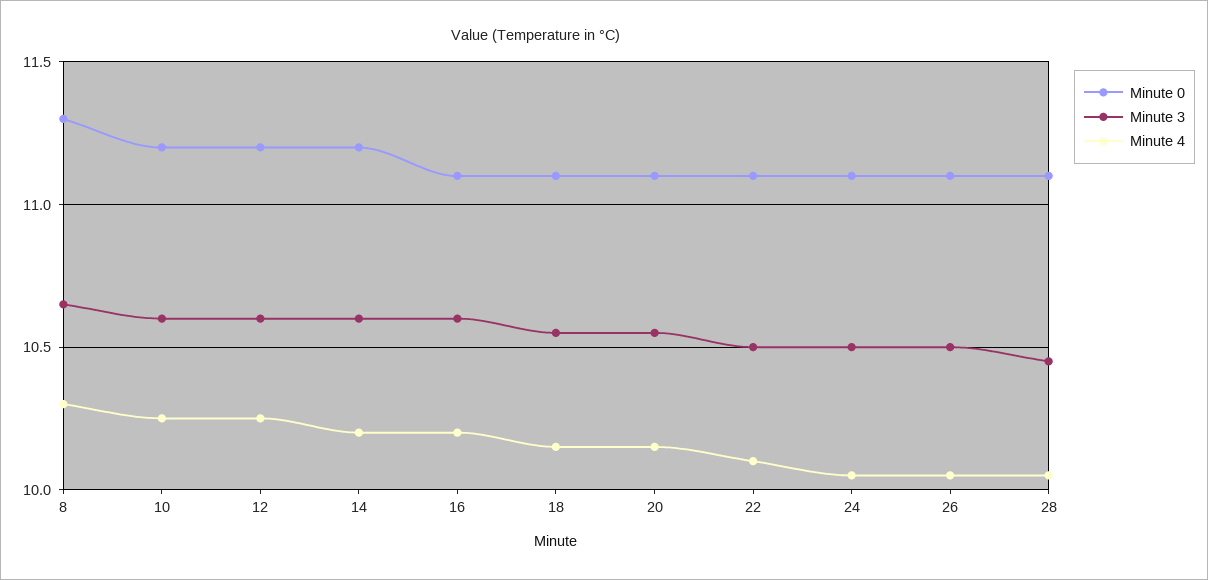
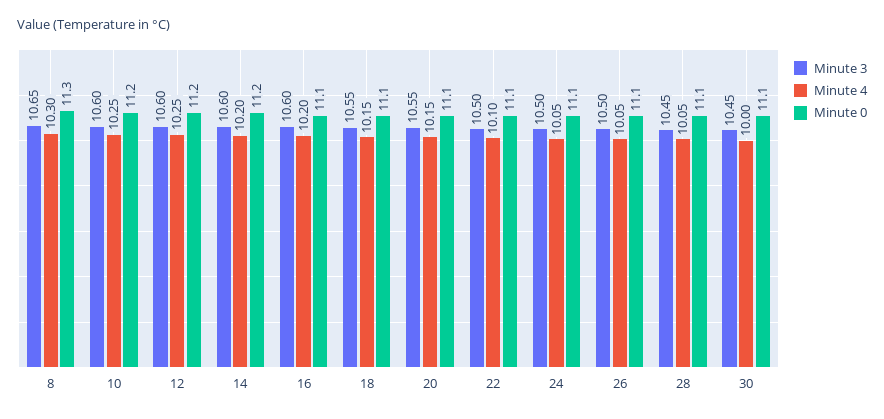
  {
    "Minute 0": {
      "8": 11.3,
      "10": 11.2,
      "12": 11.2,
      "14": 11.2,
      "16": 11.1,
      "18": 11.1,
      "20": 11.1,
      "22": 11.1,
      "24": 11.1,
      "26": 11.1,
-     "28": 11.1
+     "28": 11.1,
+     "30": 11.1
    },
    "Minute 3": {
      "8": 10.65,
      "10": 10.6,
      "12": 10.6,
      "14": 10.6,
      "16": 10.6,
      "18": 10.55,
      "20": 10.55,
      "22": 10.5,
      "24": 10.5,
      "26": 10.5,
-     "28": 10.45
+     "28": 10.45,
+     "30": 10.45
    },
    "Minute 4": {
      "8": 10.3,
      "10": 10.25,
      "12": 10.25,
      "14": 10.2,
      "16": 10.2,
      "18": 10.15,
      "20": 10.15,
      "22": 10.1,
      "24": 10.05,
      "26": 10.05,
-     "28": 10.05
+     "28": 10.05,
+     "30": 10
    }
  }

